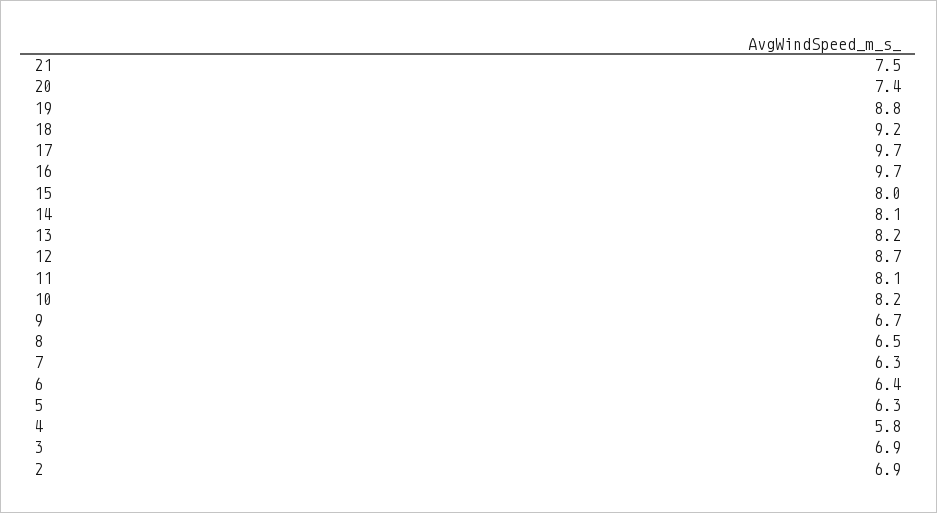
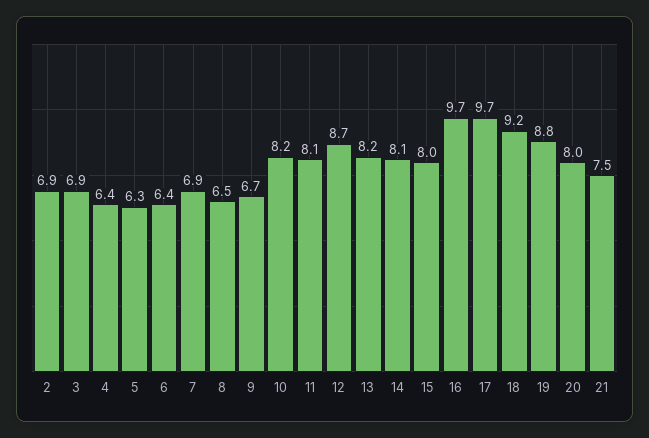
  {
    "21": 7.5,
-   "20": 7.4,
+   "20": 8,
    "19": 8.8,
    "18": 9.2,
    "17": 9.7,
    "16": 9.7,
    "15": 8,
    "14": 8.1,
    "13": 8.2,
    "12": 8.7,
    "11": 8.1,
    "10": 8.2,
    "9": 6.7,
    "8": 6.5,
-   "7": 6.3,
+   "7": 6.9,
    "6": 6.4,
    "5": 6.3,
-   "4": 5.8,
+   "4": 6.4,
    "3": 6.9,
    "2": 6.9
  }

